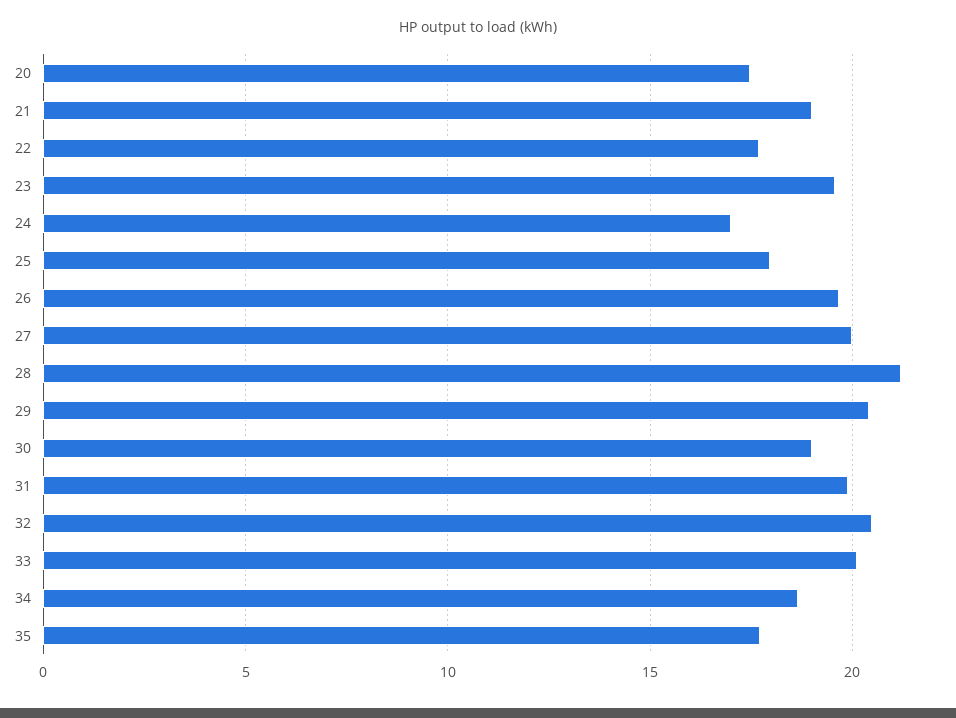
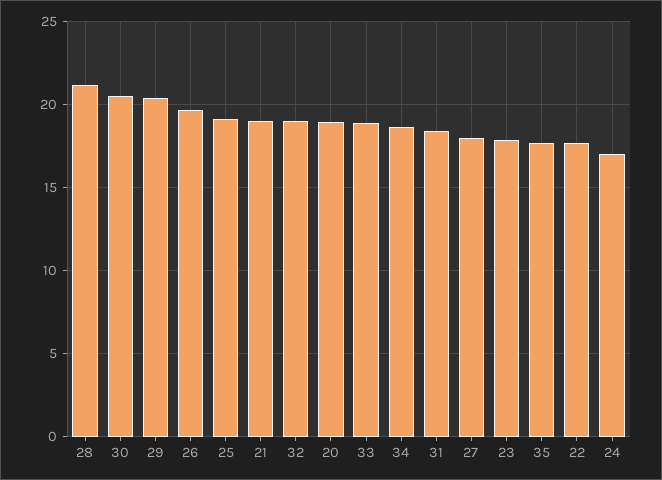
  {
-   "20": 17.5,
+   "20": 19,
    "21": 19,
    "22": 17.5,
-   "23": 19.5,
+   "23": 18,
    "24": 17,
-   "25": 18,
+   "25": 19,
    "26": 19.5,
-   "27": 20,
+   "27": 18,
    "28": 21,
    "29": 20.5,
-   "30": 19,
+   "30": 20.5,
-   "31": 20,
+   "31": 18.5,
-   "32": 20.5,
+   "32": 19,
-   "33": 20,
+   "33": 19,
    "34": 18.5,
    "35": 17.5
  }

